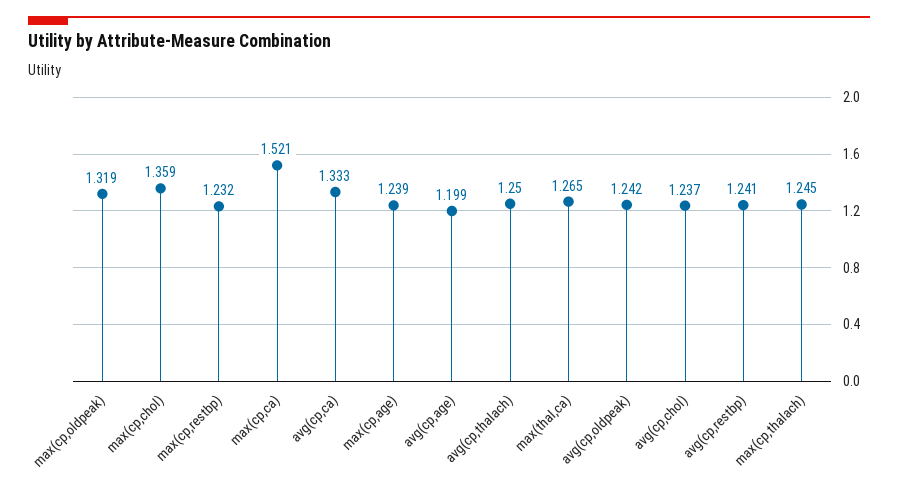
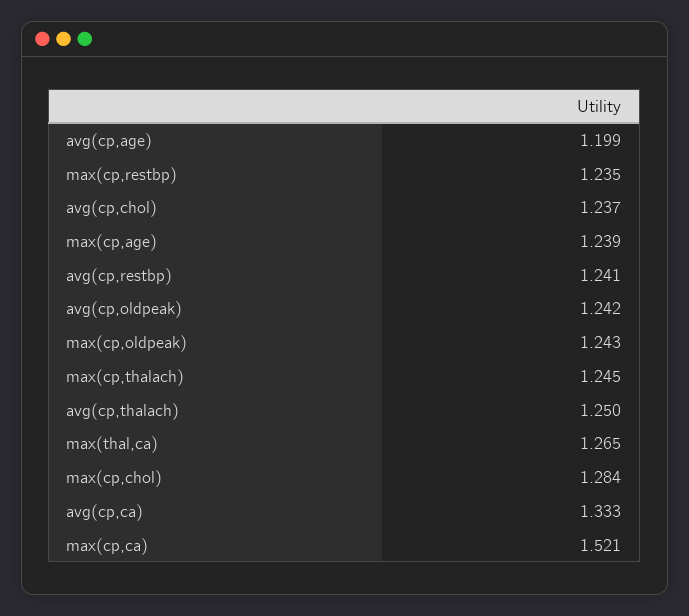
  {
-   "max(cp,oldpeak)": 1.319,
+   "max(cp,oldpeak)": 1.243,
-   "max(cp,chol)": 1.359,
+   "max(cp,chol)": 1.284,
-   "max(cp,restbp)": 1.232,
+   "max(cp,restbp)": 1.235,
    "max(cp,ca)": 1.521,
    "avg(cp,ca)": 1.333,
    "max(cp,age)": 1.239,
    "avg(cp,age)": 1.199,
    "avg(cp,thalach)": 1.25,
    "max(thal,ca)": 1.265,
    "avg(cp,oldpeak)": 1.242,
    "avg(cp,chol)": 1.237,
    "avg(cp,restbp)": 1.241,
    "max(cp,thalach)": 1.245
  }

